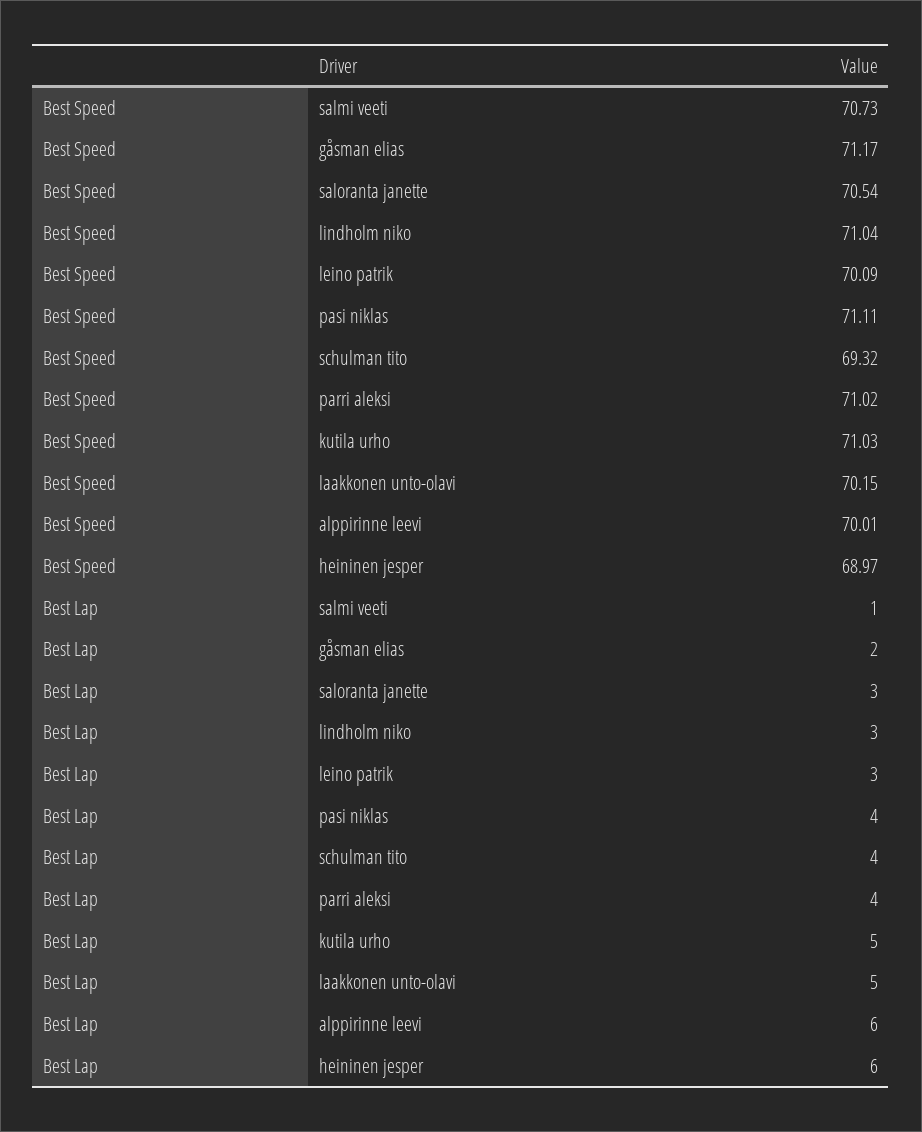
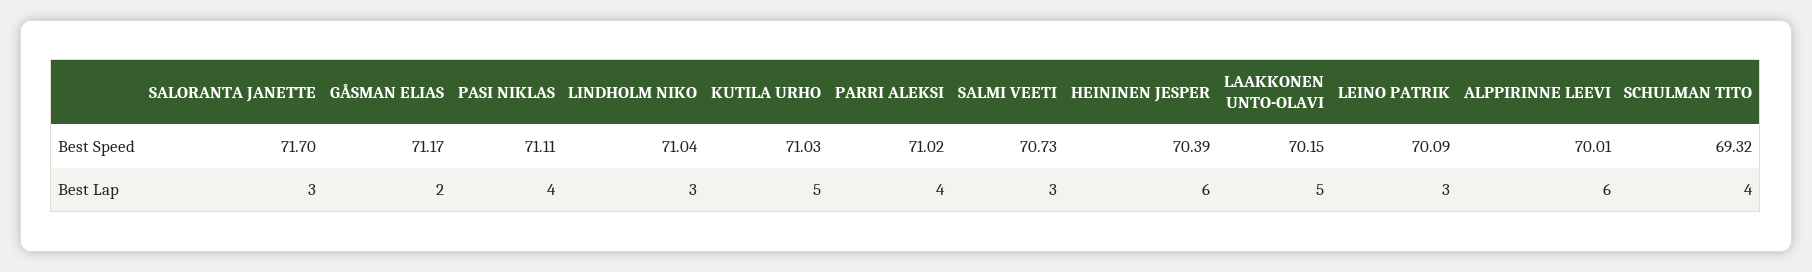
  {
    "Best Speed": {
      "salmi veeti": 70.73,
      "gåsman elias": 71.17,
-     "saloranta janette": 70.54,
+     "saloranta janette": 71.7,
      "lindholm niko": 71.04,
      "leino patrik": 70.09,
      "pasi niklas": 71.11,
      "schulman tito": 69.32,
      "parri aleksi": 71.02,
      "kutila urho": 71.03,
      "laakkonen unto-olavi": 70.15,
      "alppirinne leevi": 70.01,
-     "heininen jesper": 68.97
+     "heininen jesper": 70.39
    },
    "Best Lap": {
-     "salmi veeti": 1,
+     "salmi veeti": 3,
      "gåsman elias": 2,
      "saloranta janette": 3,
      "lindholm niko": 3,
      "leino patrik": 3,
      "pasi niklas": 4,
      "schulman tito": 4,
      "parri aleksi": 4,
      "kutila urho": 5,
      "laakkonen unto-olavi": 5,
      "alppirinne leevi": 6,
      "heininen jesper": 6
    }
  }

